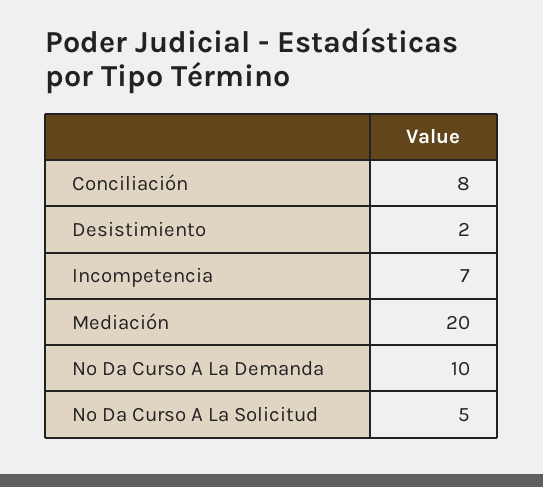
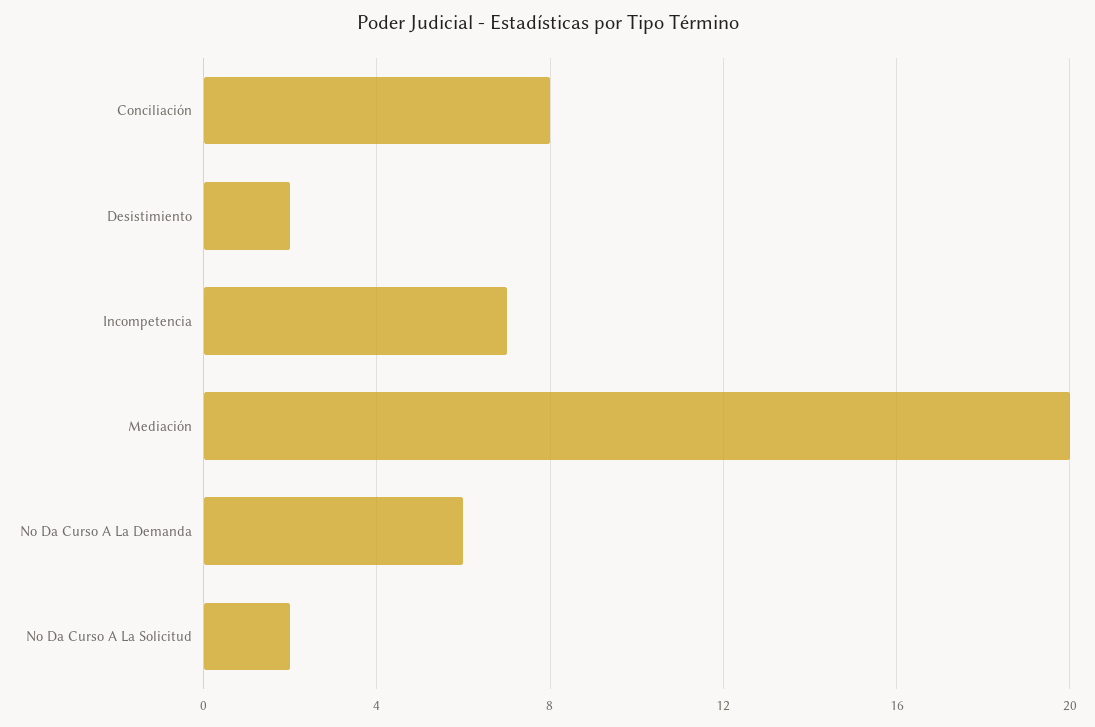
  {
    "Conciliación": 8,
    "Desistimiento": 2,
    "Incompetencia": 7,
    "Mediación": 20,
-   "No Da Curso A La Demanda": 10,
+   "No Da Curso A La Demanda": 6,
-   "No Da Curso A La Solicitud": 5
+   "No Da Curso A La Solicitud": 2
  }

